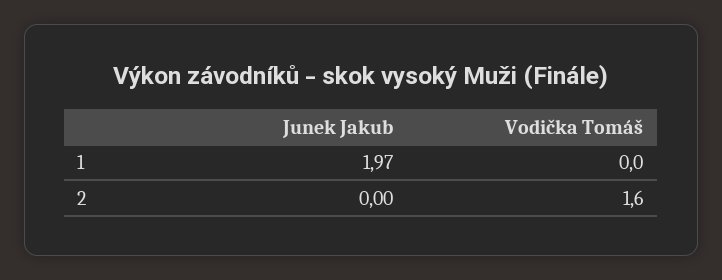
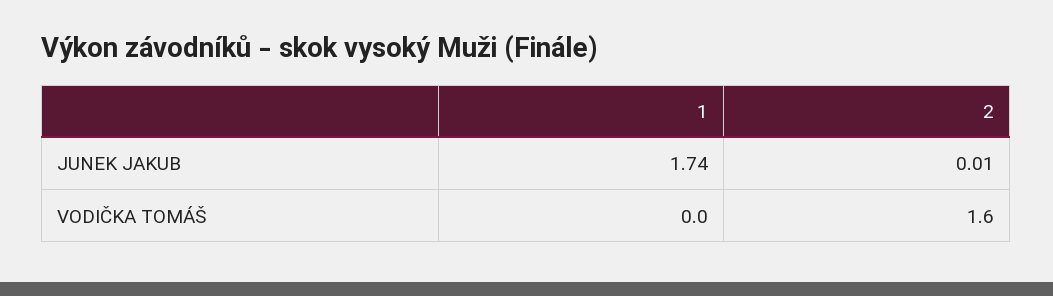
  {
    "Junek Jakub": {
-     "1": 1.97,
+     "1": 1.74,
-     "2": 0
+     "2": 0.01
    },
    "Vodička Tomáš": {
      "1": 0,
      "2": 1.6
    }
  }

